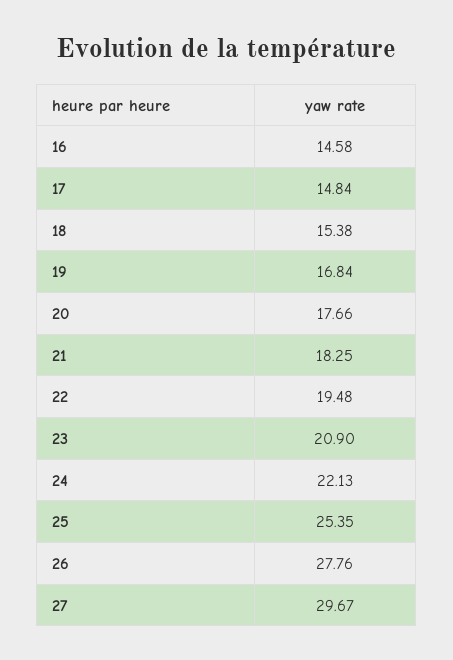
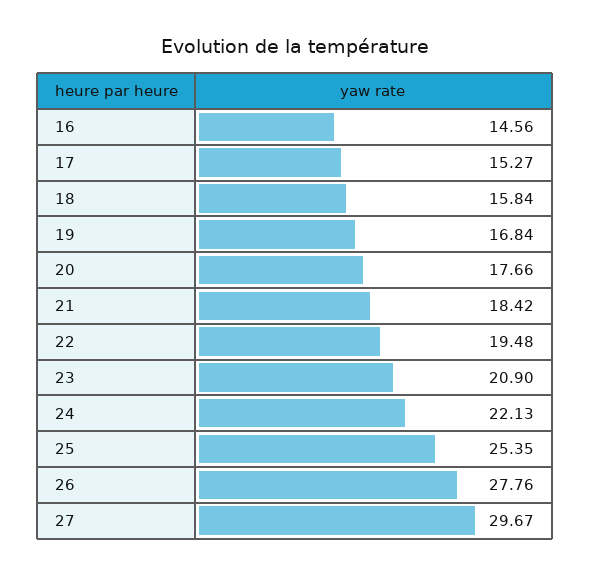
  {
-   "16": 14.58,
+   "16": 14.56,
-   "17": 14.84,
+   "17": 15.27,
-   "18": 15.38,
+   "18": 15.84,
    "19": 16.84,
    "20": 17.66,
-   "21": 18.25,
+   "21": 18.42,
    "22": 19.48,
    "23": 20.9,
    "24": 22.13,
    "25": 25.35,
    "26": 27.76,
    "27": 29.67
  }

